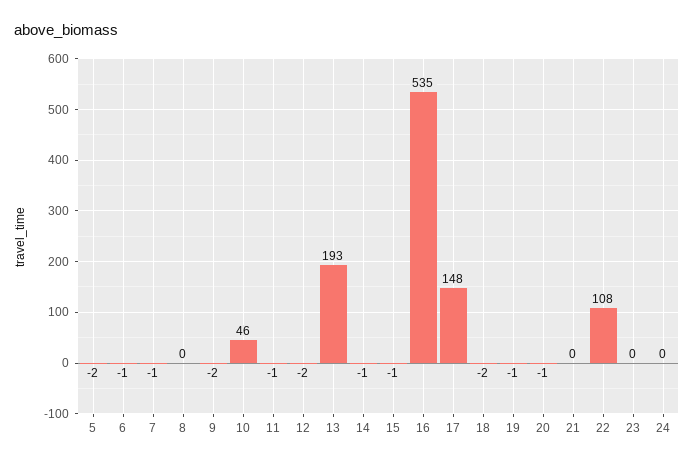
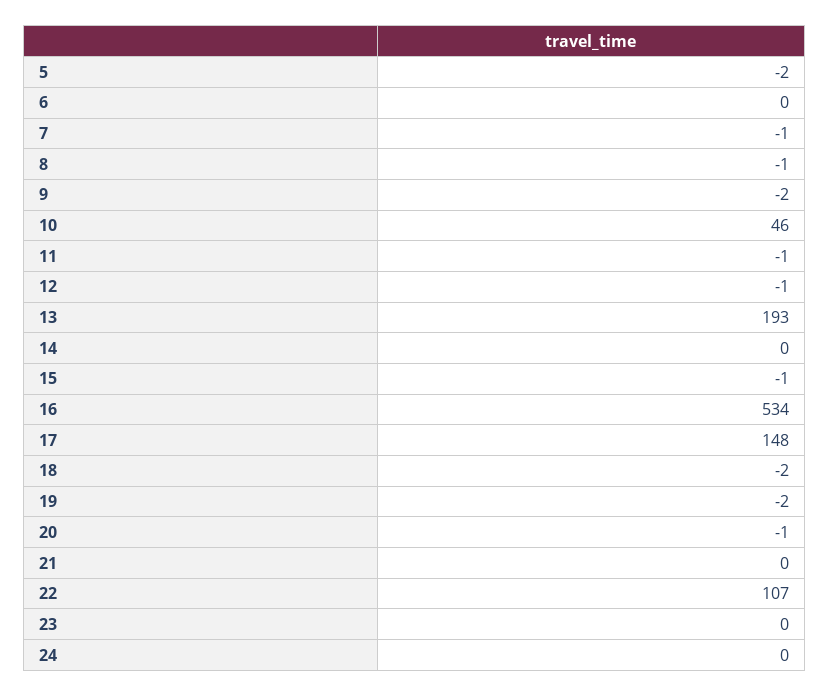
  {
    "5": -2,
-   "6": -1,
+   "6": 0,
    "7": -1,
-   "8": 0,
+   "8": -1,
    "9": -2,
    "10": 46,
    "11": -1,
-   "12": -2,
+   "12": -1,
    "13": 193,
-   "14": -1,
+   "14": 0,
    "15": -1,
-   "16": 535,
+   "16": 534,
    "17": 148,
    "18": -2,
-   "19": -1,
+   "19": -2,
    "20": -1,
    "21": 0,
-   "22": 108,
+   "22": 107,
    "23": 0,
    "24": 0
  }

